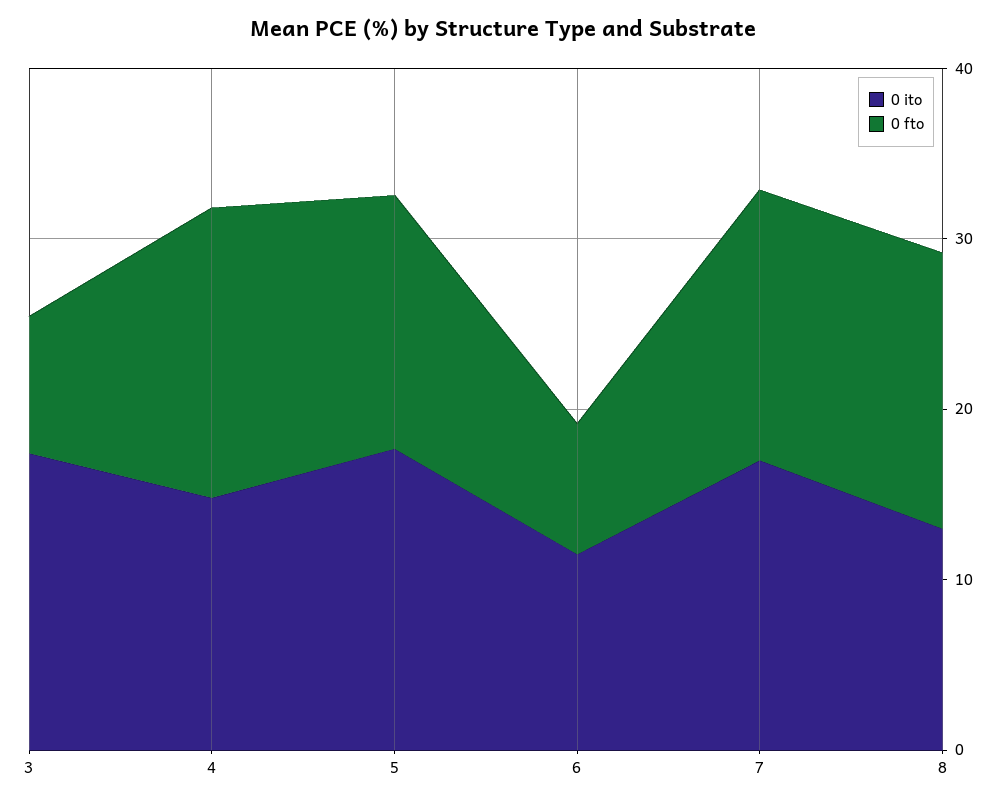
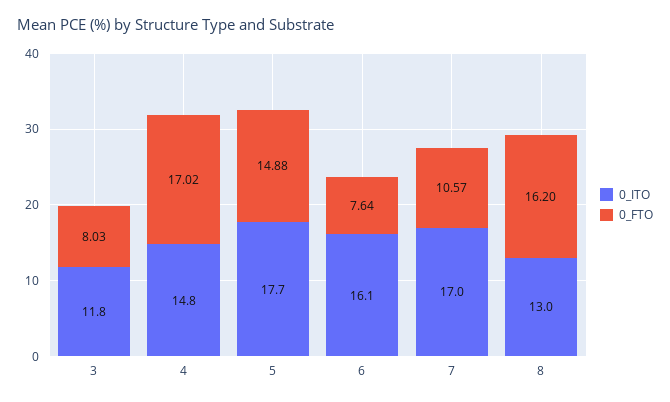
  {
    "0 ito": {
-     "3": 18,
+     "3": 11.8,
      "4": 14.8,
      "5": 17.7,
-     "6": 12,
+     "6": 16.1,
      "7": 17,
      "8": 13
    },
    "0 fto": {
      "3": 8.03,
      "4": 17.02,
      "5": 14.88,
      "6": 7.64,
-     "7": 16,
+     "7": 10.57,
      "8": 16.2
    }
  }

